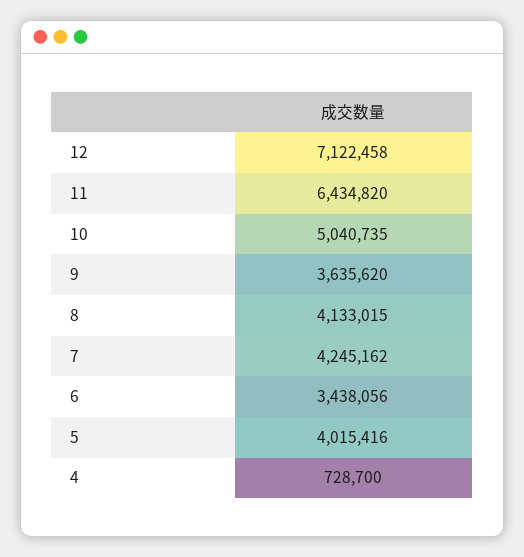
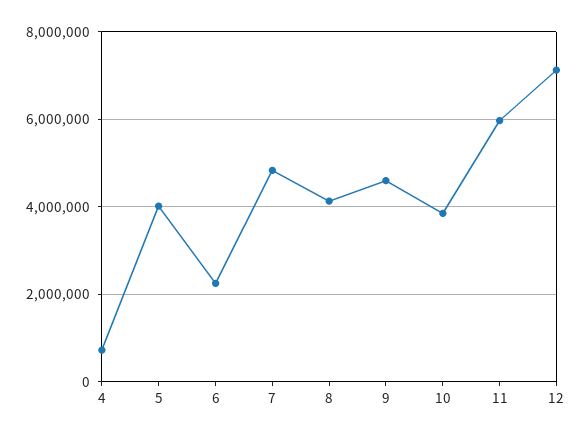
  {
    "12": 7122458,
-   "11": 6434820,
+   "11": 6000000,
-   "10": 5040735,
+   "10": 3800000,
-   "9": 3635620,
+   "9": 4600000,
    "8": 4133015,
-   "7": 4245162,
+   "7": 4800000,
-   "6": 3438056,
+   "6": 2200000,
    "5": 4015416,
    "4": 728700
  }

